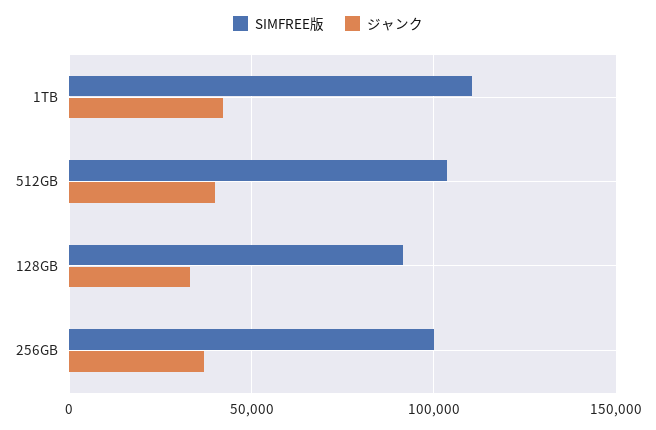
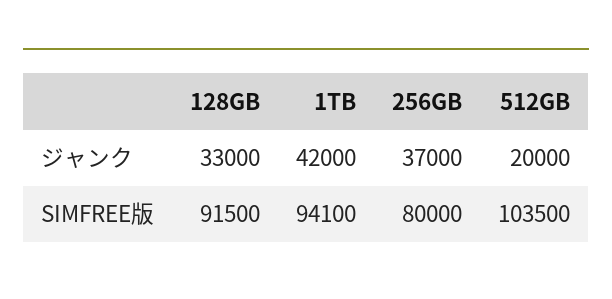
  {
    "SIMFREE版": {
-     "1TB": 110000,
+     "1TB": 94100,
      "512GB": 103500,
      "128GB": 91500,
-     "256GB": 100000
+     "256GB": 80000
    },
    "ジャンク": {
      "1TB": 42000,
-     "512GB": 40000,
+     "512GB": 20000,
      "128GB": 33000,
      "256GB": 37000
    }
  }

